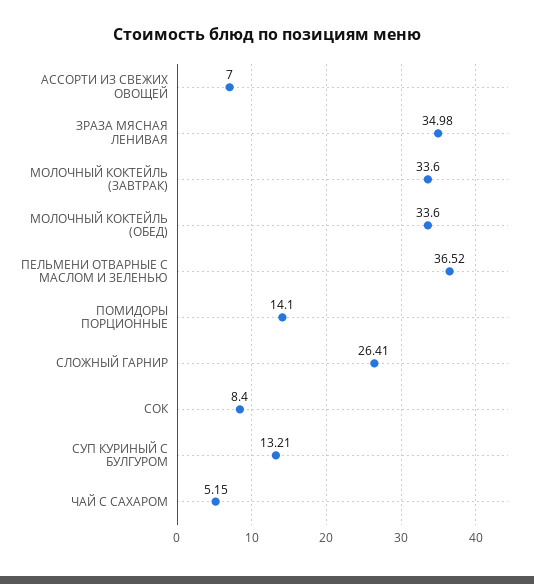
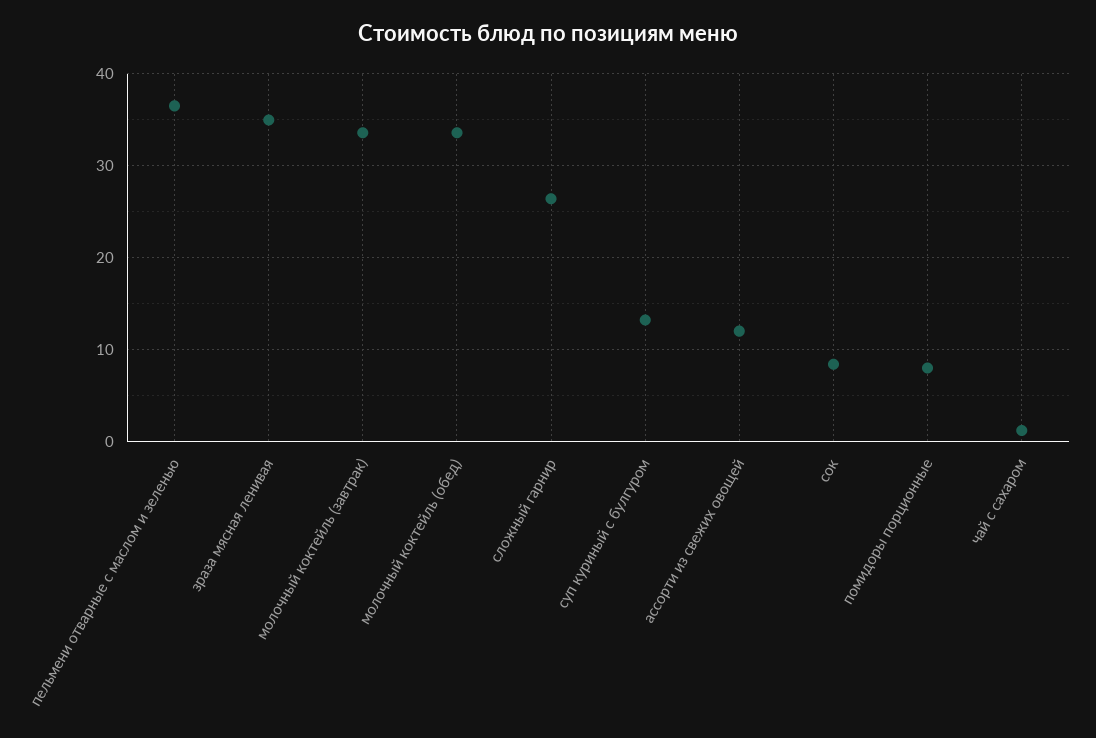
  {
-   "АССОРТИ ИЗ СВЕЖИХ ОВОЩЕЙ": 7,
+   "АССОРТИ ИЗ СВЕЖИХ ОВОЩЕЙ": 12,
    "ЗРАЗА МЯСНАЯ ЛЕНИВАЯ": 34.98,
    "МОЛОЧНЫЙ КОКТЕЙЛЬ (ЗАВТРАК)": 33.6,
    "МОЛОЧНЫЙ КОКТЕЙЛЬ (ОБЕД)": 33.6,
    "ПЕЛЬМЕНИ ОТВАРНЫЕ С МАСЛОМ И ЗЕЛЕНЬЮ": 36.52,
-   "ПОМИДОРЫ ПОРЦИОННЫЕ": 14.1,
+   "ПОМИДОРЫ ПОРЦИОННЫЕ": 8,
    "СЛОЖНЫЙ ГАРНИР": 26.41,
    "СОК": 8.4,
    "СУП КУРИНЫЙ С БУЛГУРОМ": 13.21,
-   "ЧАЙ С САХАРОМ": 5.15
+   "ЧАЙ С САХАРОМ": 1
  }

